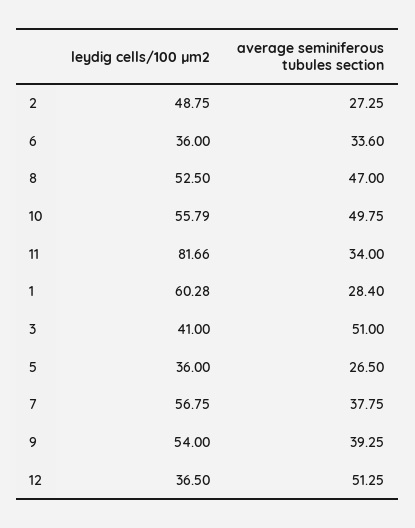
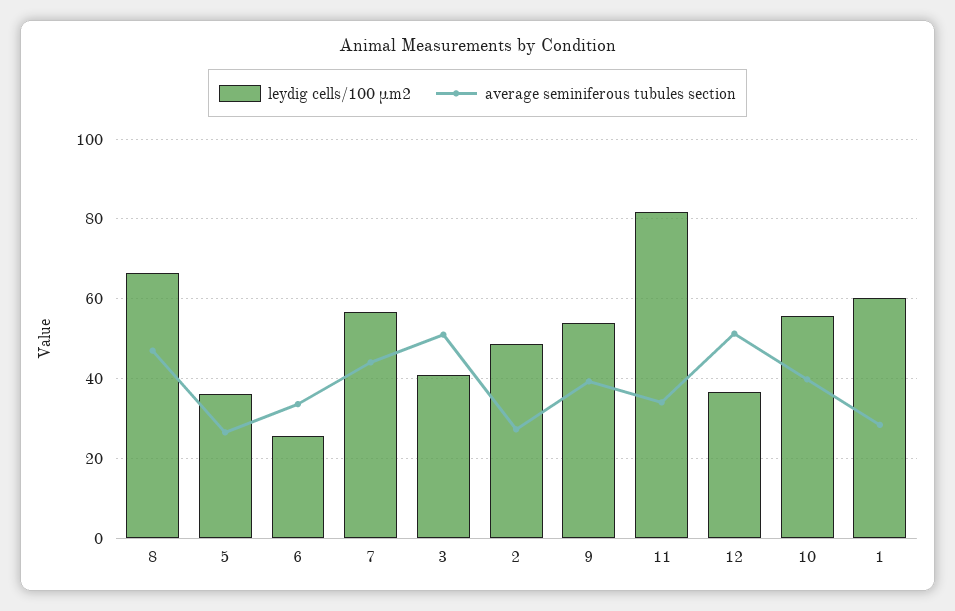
  {
    "leydig cells/100 µm2": {
      "2": 48.75,
-     "6": 36,
+     "6": 26,
-     "8": 52.5,
+     "8": 66,
      "10": 55.79,
      "11": 81.66,
      "1": 60.28,
      "3": 41,
      "5": 36,
      "7": 56.75,
      "9": 54,
      "12": 36.5
    },
    "average seminiferous tubules section": {
      "2": 27.25,
      "6": 33.6,
      "8": 47,
-     "10": 49.75,
+     "10": 40,
      "11": 34,
      "1": 28.4,
      "3": 51,
      "5": 26.5,
-     "7": 37.75,
+     "7": 44,
      "9": 39.25,
      "12": 51.25
    }
  }

